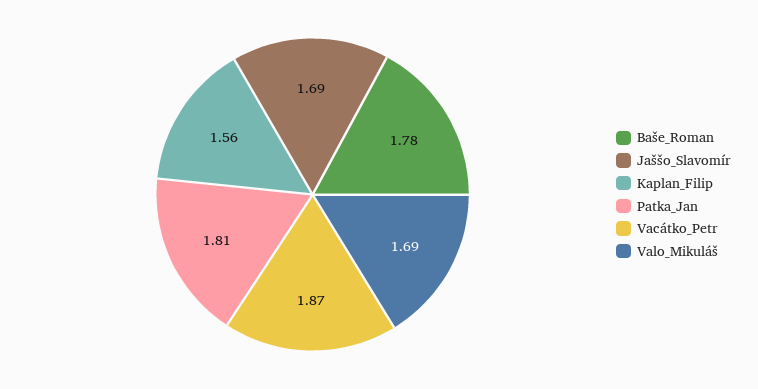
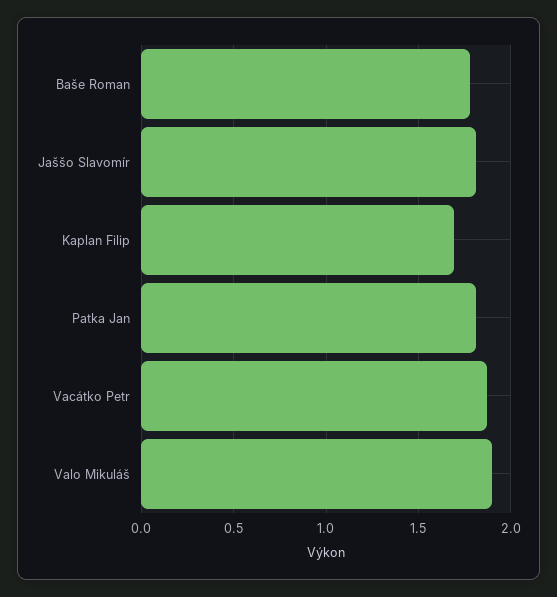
  {
    "Baše_Roman": 1.78,
-   "Jaššo_Slavomír": 1.69,
+   "Jaššo_Slavomír": 1.8,
-   "Kaplan_Filip": 1.56,
+   "Kaplan_Filip": 1.7,
    "Patka_Jan": 1.81,
    "Vacátko_Petr": 1.87,
-   "Valo_Mikuláš": 1.69
+   "Valo_Mikuláš": 1.9
  }

